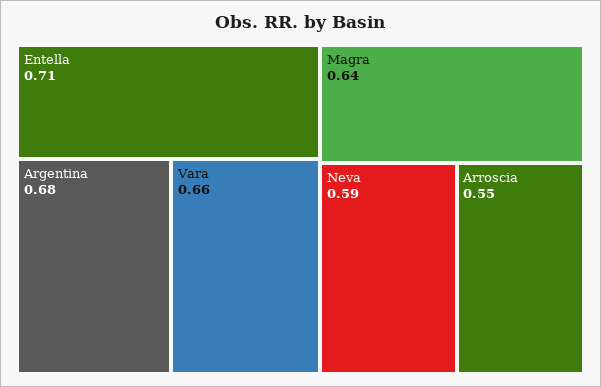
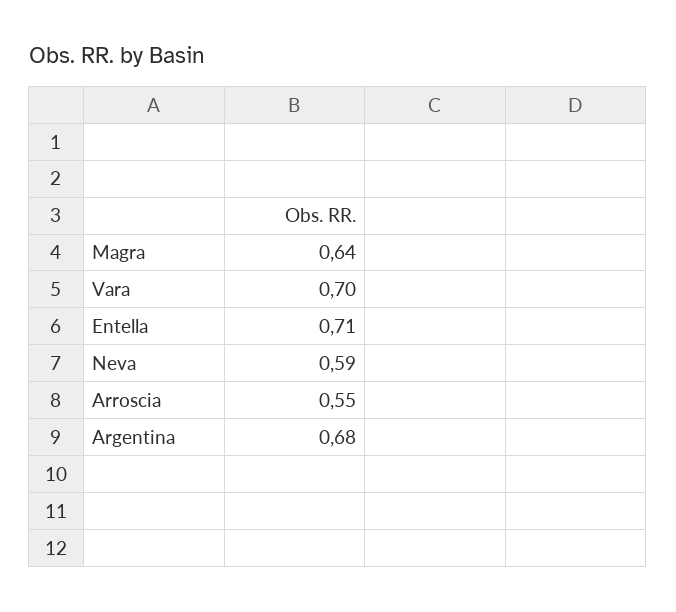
  {
    "Entella": 0.71,
    "Argentina": 0.68,
-   "Vara": 0.66,
+   "Vara": 0.7,
    "Magra": 0.64,
    "Neva": 0.59,
    "Arroscia": 0.55
  }

